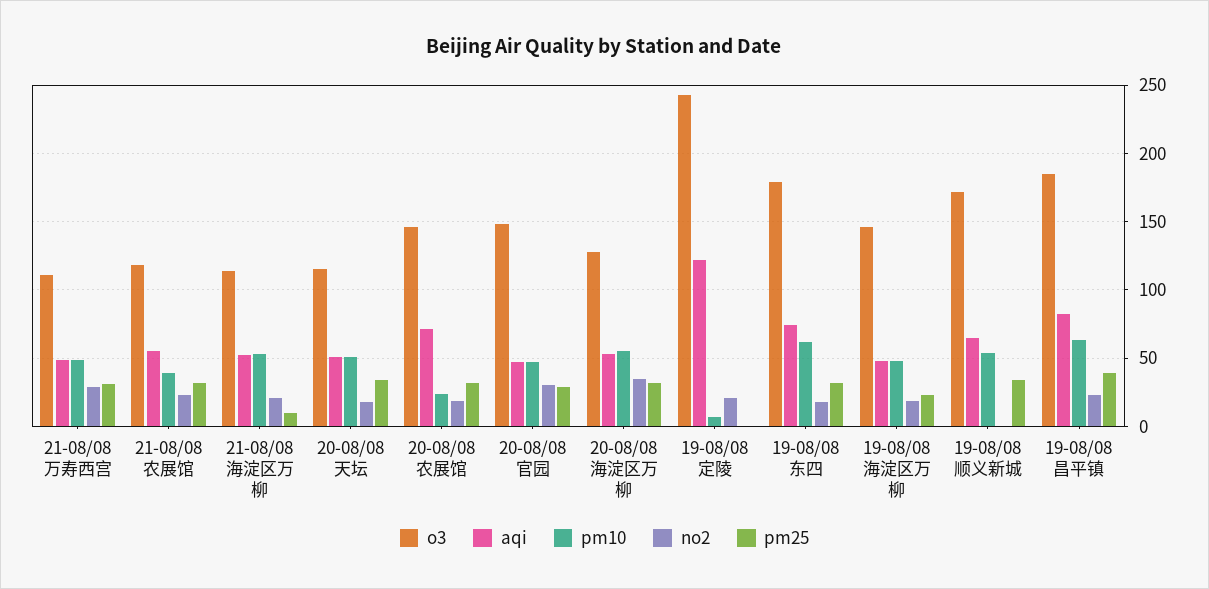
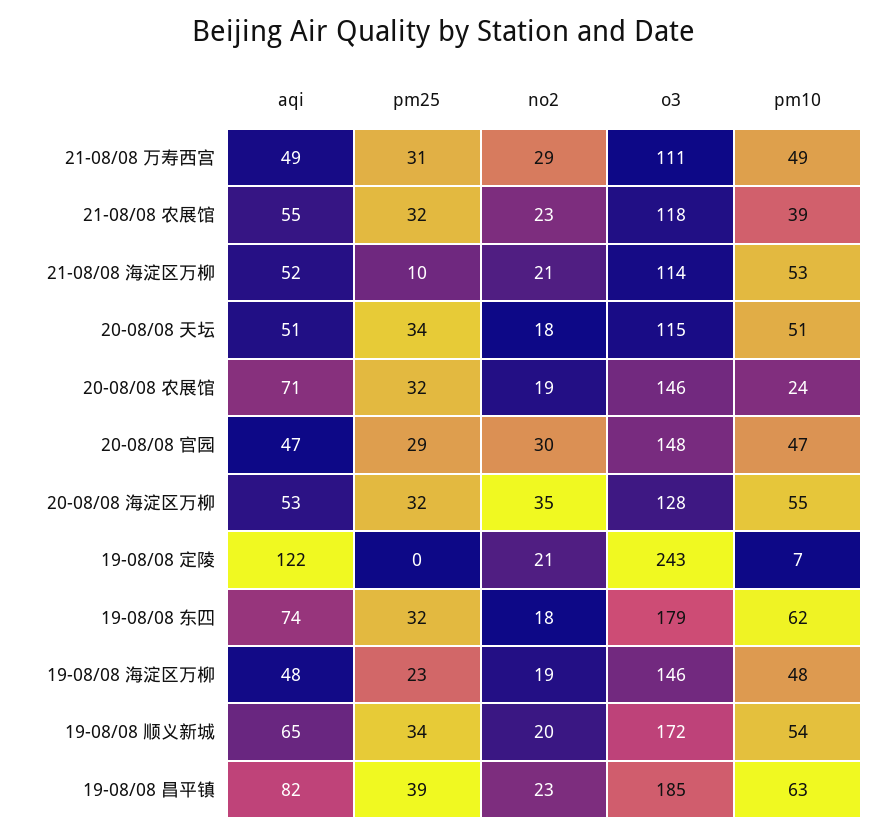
  {
    "o3": {
      "21-08/08 万寿西宫": 111,
      "21-08/08 农展馆": 118,
      "21-08/08 海淀区万柳": 114,
      "20-08/08 天坛": 115,
      "20-08/08 农展馆": 146,
      "20-08/08 官园": 148,
      "20-08/08 海淀区万柳": 128,
      "19-08/08 定陵": 243,
      "19-08/08 东四": 179,
      "19-08/08 海淀区万柳": 146,
      "19-08/08 顺义新城": 172,
      "19-08/08 昌平镇": 185
    },
    "aqi": {
      "21-08/08 万寿西宫": 49,
      "21-08/08 农展馆": 55,
      "21-08/08 海淀区万柳": 52,
      "20-08/08 天坛": 51,
      "20-08/08 农展馆": 71,
      "20-08/08 官园": 47,
      "20-08/08 海淀区万柳": 53,
      "19-08/08 定陵": 122,
      "19-08/08 东四": 74,
      "19-08/08 海淀区万柳": 48,
      "19-08/08 顺义新城": 65,
      "19-08/08 昌平镇": 82
    },
    "pm10": {
      "21-08/08 万寿西宫": 49,
      "21-08/08 农展馆": 39,
      "21-08/08 海淀区万柳": 53,
      "20-08/08 天坛": 51,
      "20-08/08 农展馆": 24,
      "20-08/08 官园": 47,
      "20-08/08 海淀区万柳": 55,
      "19-08/08 定陵": 7,
      "19-08/08 东四": 62,
      "19-08/08 海淀区万柳": 48,
      "19-08/08 顺义新城": 54,
      "19-08/08 昌平镇": 63
    },
    "no2": {
      "21-08/08 万寿西宫": 29,
      "21-08/08 农展馆": 23,
      "21-08/08 海淀区万柳": 21,
      "20-08/08 天坛": 18,
      "20-08/08 农展馆": 19,
      "20-08/08 官园": 30,
      "20-08/08 海淀区万柳": 35,
      "19-08/08 定陵": 21,
      "19-08/08 东四": 18,
      "19-08/08 海淀区万柳": 19,
-     "19-08/08 顺义新城": 0,
+     "19-08/08 顺义新城": 20,
      "19-08/08 昌平镇": 23
    },
    "pm25": {
      "21-08/08 万寿西宫": 31,
      "21-08/08 农展馆": 32,
      "21-08/08 海淀区万柳": 10,
      "20-08/08 天坛": 34,
      "20-08/08 农展馆": 32,
      "20-08/08 官园": 29,
      "20-08/08 海淀区万柳": 32,
      "19-08/08 定陵": 0,
      "19-08/08 东四": 32,
      "19-08/08 海淀区万柳": 23,
      "19-08/08 顺义新城": 34,
      "19-08/08 昌平镇": 39
    }
  }

